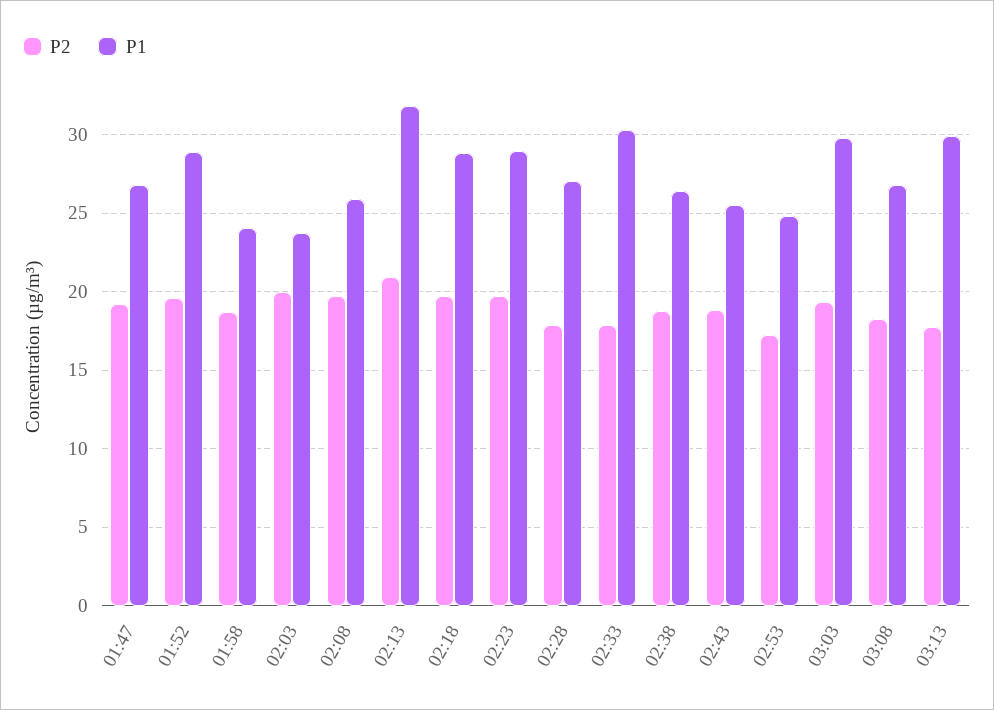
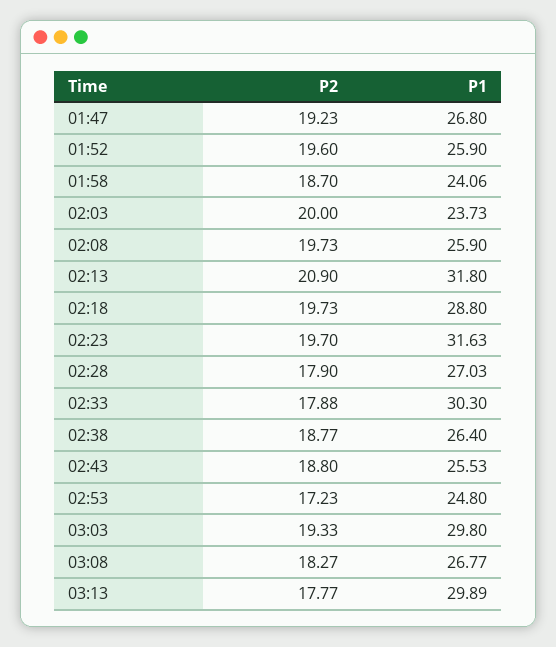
  {
    "P2": {
      "01:47": 19.23,
      "01:52": 19.6,
      "01:58": 18.7,
      "02:03": 20,
      "02:08": 19.73,
      "02:13": 20.9,
      "02:18": 19.73,
      "02:23": 19.7,
      "02:28": 17.9,
      "02:33": 17.88,
      "02:38": 18.77,
      "02:43": 18.8,
      "02:53": 17.23,
      "03:03": 19.33,
      "03:08": 18.27,
      "03:13": 17.77
    },
    "P1": {
      "01:47": 26.8,
-     "01:52": 29,
+     "01:52": 25.9,
      "01:58": 24.06,
      "02:03": 23.73,
      "02:08": 25.9,
      "02:13": 31.8,
      "02:18": 28.8,
-     "02:23": 29,
+     "02:23": 31.63,
      "02:28": 27.03,
      "02:33": 30.3,
      "02:38": 26.4,
      "02:43": 25.53,
      "02:53": 24.8,
      "03:03": 29.8,
      "03:08": 26.77,
      "03:13": 29.89
    }
  }

